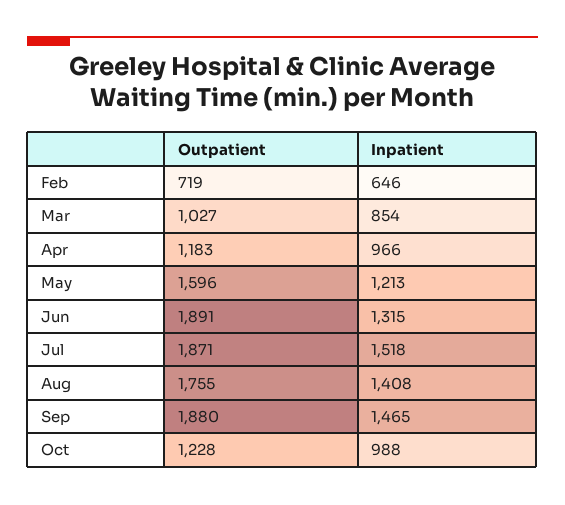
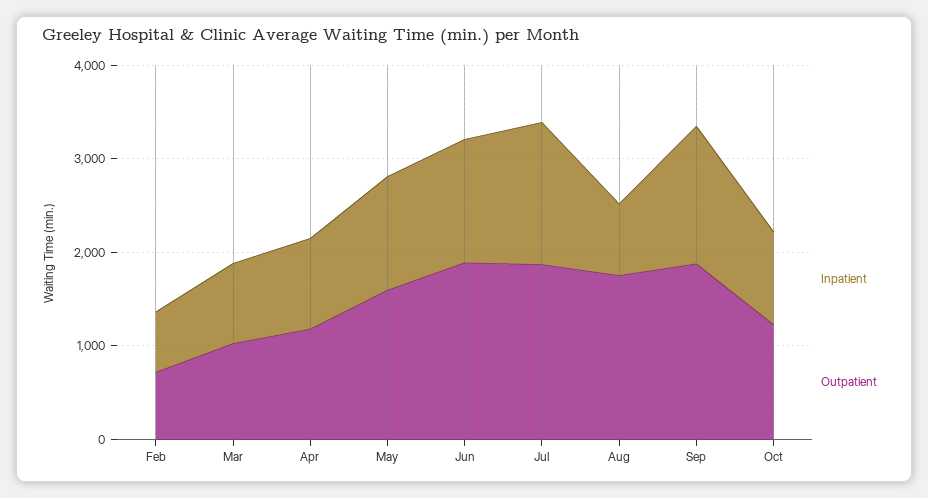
  {
    "Outpatient": {
      "Feb": 719,
      "Mar": 1027,
      "Apr": 1183,
      "May": 1596,
      "Jun": 1891,
      "Jul": 1871,
      "Aug": 1755,
      "Sep": 1880,
      "Oct": 1228
    },
    "Inpatient": {
      "Feb": 646,
      "Mar": 854,
      "Apr": 966,
      "May": 1213,
      "Jun": 1315,
      "Jul": 1518,
-     "Aug": 1408,
+     "Aug": 800,
      "Sep": 1465,
      "Oct": 988
    }
  }

